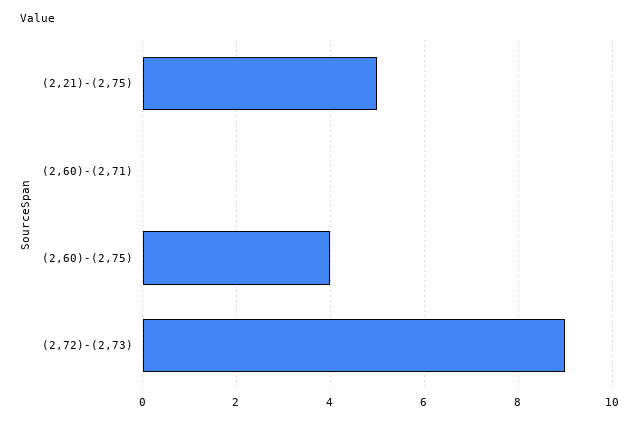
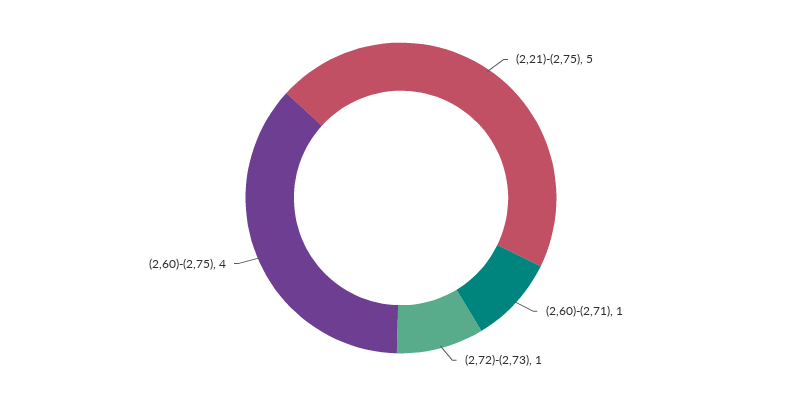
  {
    "(2,21)-(2,75)": 5,
-   "(2,60)-(2,71)": 0,
+   "(2,60)-(2,71)": 1,
    "(2,60)-(2,75)": 4,
-   "(2,72)-(2,73)": 9
+   "(2,72)-(2,73)": 1
  }

